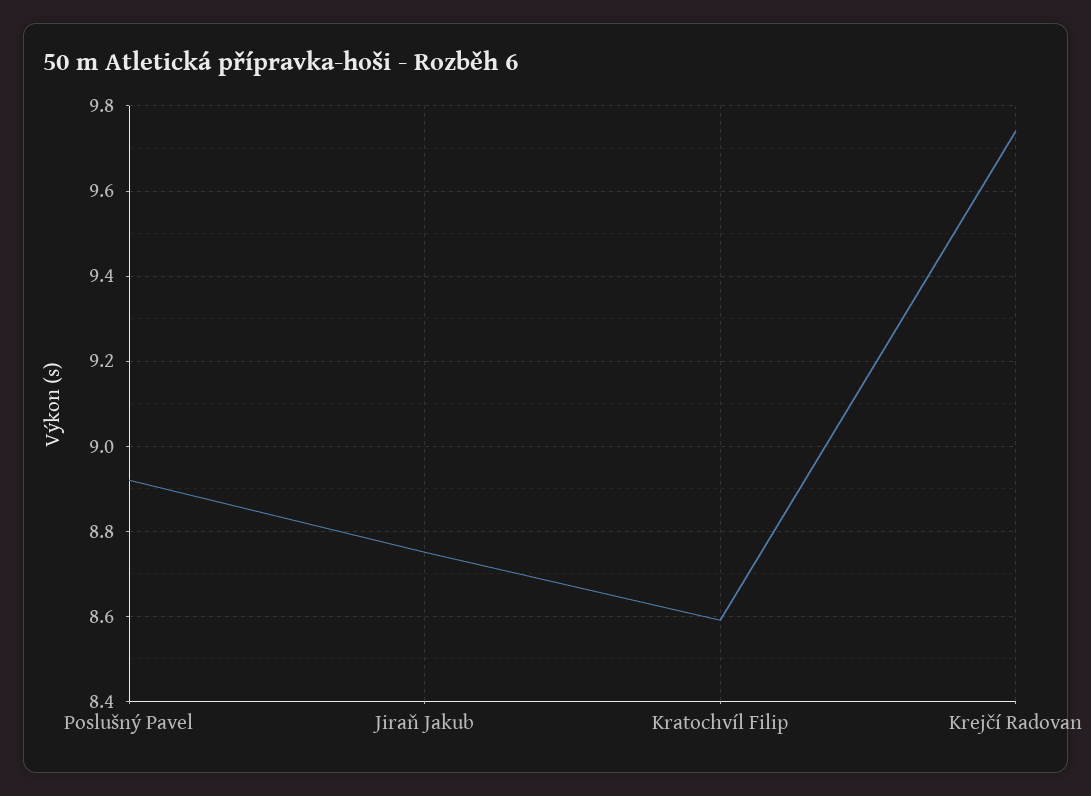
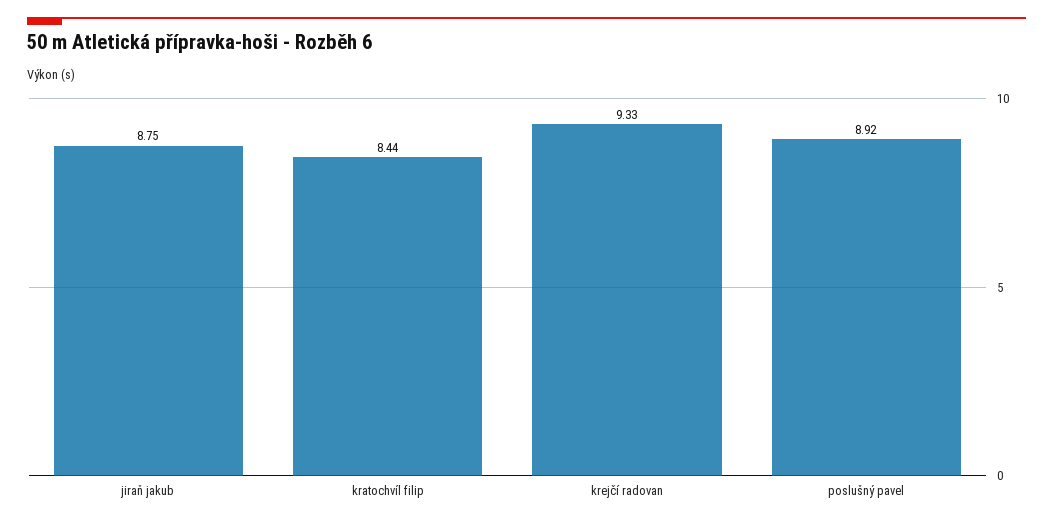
  {
    "Poslušný Pavel": 8.92,
    "Jiraň Jakub": 8.75,
-   "Kratochvíl Filip": 8.6,
+   "Kratochvíl Filip": 8.44,
-   "Krejčí Radovan": 9.75
+   "Krejčí Radovan": 9.33
  }

